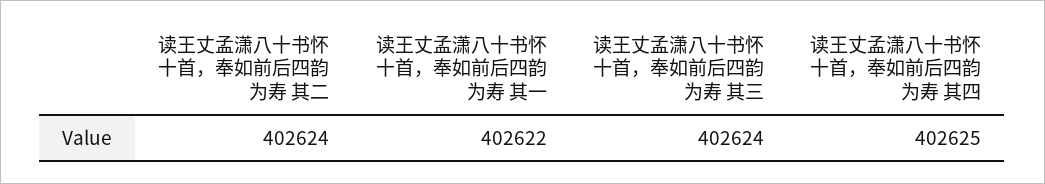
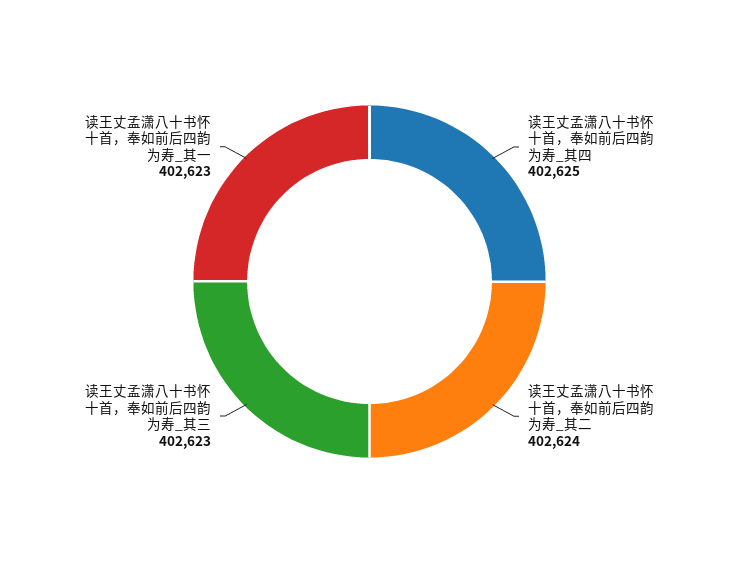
  {
    "读王丈孟潇八十书怀十首，奉如前后四韵为寿 其二": 402624,
-   "读王丈孟潇八十书怀十首，奉如前后四韵为寿 其一": 402622,
+   "读王丈孟潇八十书怀十首，奉如前后四韵为寿 其一": 402623,
-   "读王丈孟潇八十书怀十首，奉如前后四韵为寿 其三": 402624,
+   "读王丈孟潇八十书怀十首，奉如前后四韵为寿 其三": 402623,
    "读王丈孟潇八十书怀十首，奉如前后四韵为寿 其四": 402625
  }

